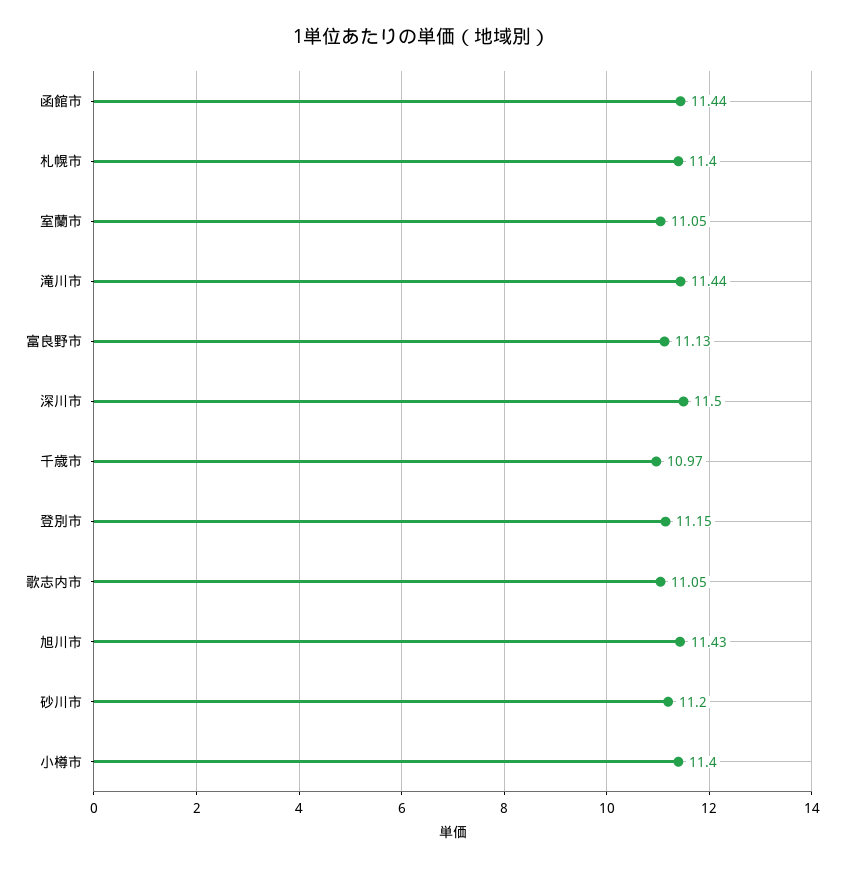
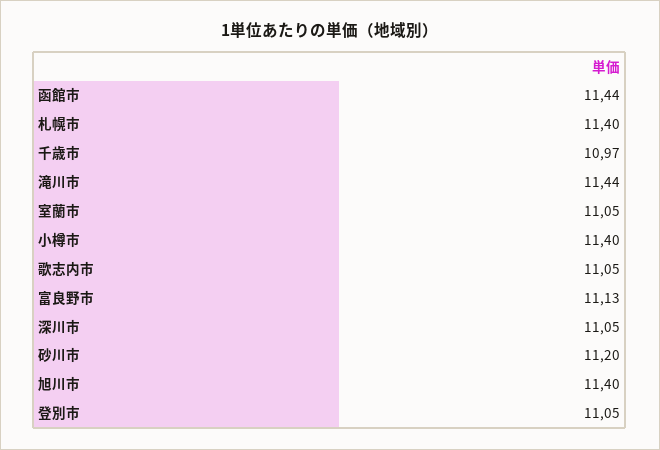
  {
    "函館市": 11.44,
    "札幌市": 11.4,
    "室蘭市": 11.05,
    "滝川市": 11.44,
    "富良野市": 11.13,
-   "深川市": 11.5,
+   "深川市": 11.05,
    "千歳市": 10.97,
-   "登別市": 11.15,
+   "登別市": 11.05,
    "歌志内市": 11.05,
-   "旭川市": 11.43,
+   "旭川市": 11.4,
    "砂川市": 11.2,
    "小樽市": 11.4
  }

